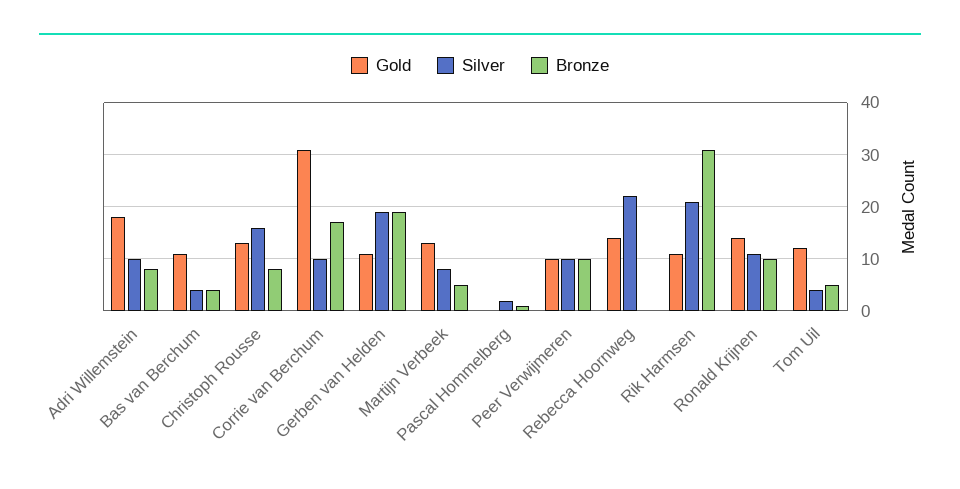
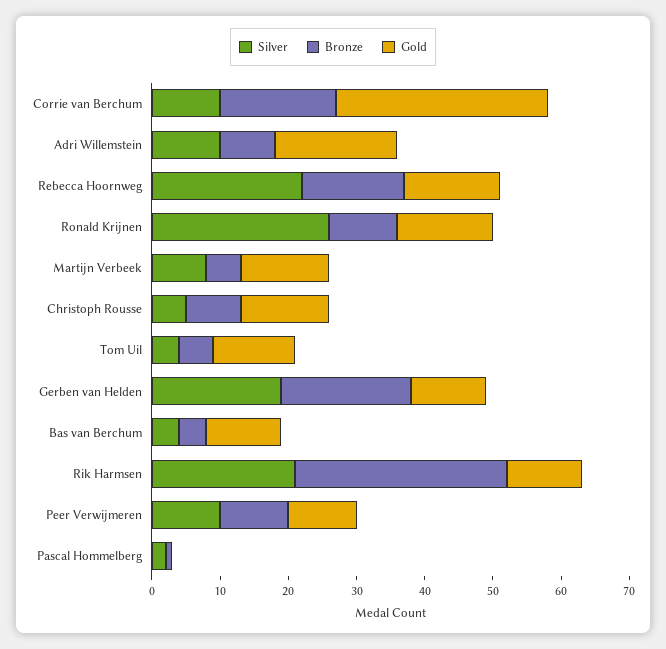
  {
    "Gold": {
      "Adri Willemstein": 20,
      "Bas van Berchum": 10,
      "Christoph Rousse": 15,
      "Corrie van Berchum": 30,
      "Gerben van Helden": 10,
      "Martijn Verbeek": 15,
      "Pascal Hommelberg": 0,
      "Peer Verwijmeren": 10,
      "Rebecca Hoornweg": 15,
      "Rik Harmsen": 10,
      "Ronald Krijnen": 15,
      "Tom Uil": 10
    },
    "Silver": {
      "Adri Willemstein": 10,
      "Bas van Berchum": 5,
-     "Christoph Rousse": 15,
+     "Christoph Rousse": 5,
      "Corrie van Berchum": 10,
      "Gerben van Helden": 20,
      "Martijn Verbeek": 10,
      "Pascal Hommelberg": 0,
      "Peer Verwijmeren": 10,
      "Rebecca Hoornweg": 20,
      "Rik Harmsen": 20,
-     "Ronald Krijnen": 10,
+     "Ronald Krijnen": 25,
      "Tom Uil": 5
    },
    "Bronze": {
      "Adri Willemstein": 10,
      "Bas van Berchum": 5,
      "Christoph Rousse": 10,
      "Corrie van Berchum": 15,
      "Gerben van Helden": 20,
      "Martijn Verbeek": 5,
      "Pascal Hommelberg": 0,
      "Peer Verwijmeren": 10,
-     "Rebecca Hoornweg": 0,
+     "Rebecca Hoornweg": 15,
      "Rik Harmsen": 30,
      "Ronald Krijnen": 10,
      "Tom Uil": 5
    }
  }

